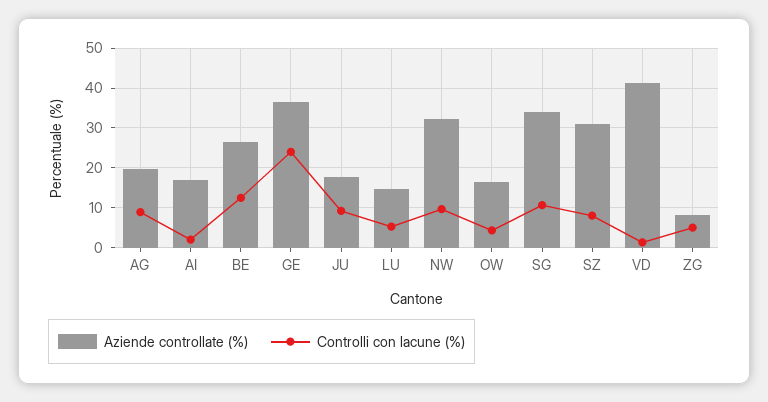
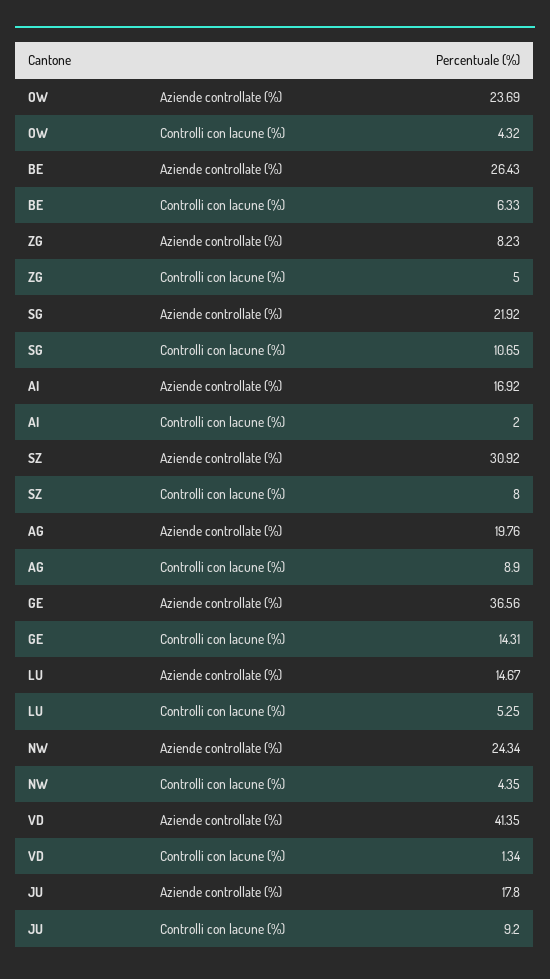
  {
    "Aziende controllate (%)": {
      "AG": 19.76,
      "AI": 16.92,
      "BE": 26.43,
      "GE": 36.56,
      "JU": 17.8,
      "LU": 14.67,
-     "NW": 32,
+     "NW": 24.34,
-     "OW": 16,
+     "OW": 23.69,
-     "SG": 34,
+     "SG": 21.92,
      "SZ": 30.92,
      "VD": 41.35,
      "ZG": 8.23
    },
    "Controlli con lacune (%)": {
      "AG": 8.9,
      "AI": 2,
-     "BE": 12,
+     "BE": 6.33,
-     "GE": 24,
+     "GE": 14.31,
      "JU": 9.2,
      "LU": 5.25,
-     "NW": 10,
+     "NW": 4.35,
      "OW": 4.32,
      "SG": 10.65,
      "SZ": 8,
      "VD": 1.34,
      "ZG": 5
    }
  }

